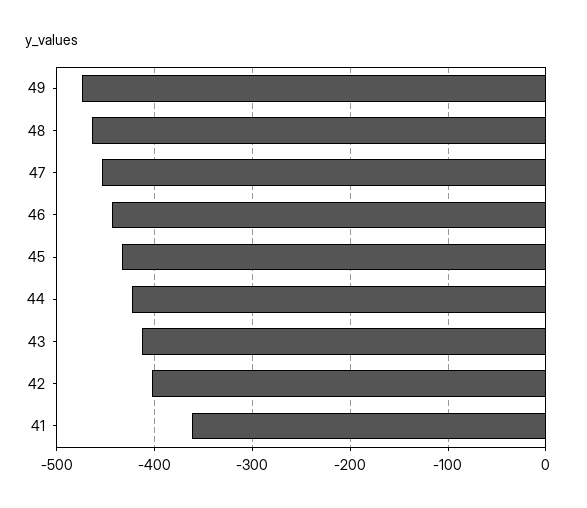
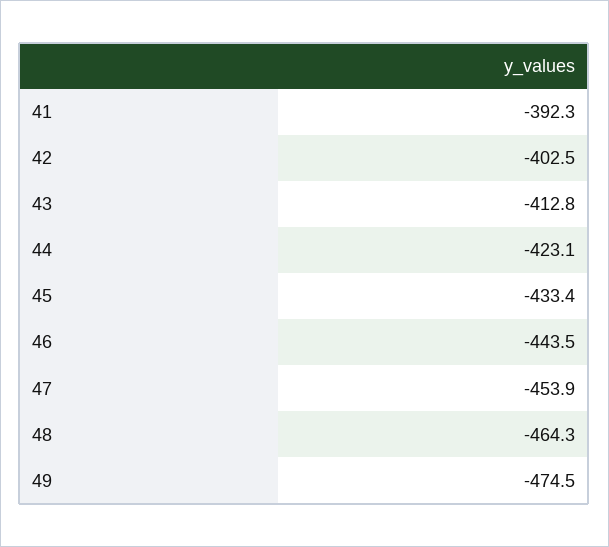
  {
    "49": -474.5,
    "48": -464.3,
    "47": -453.9,
    "46": -443.5,
    "45": -433.4,
    "44": -423.1,
    "43": -412.8,
    "42": -402.5,
-   "41": -360
+   "41": -392.3
  }

